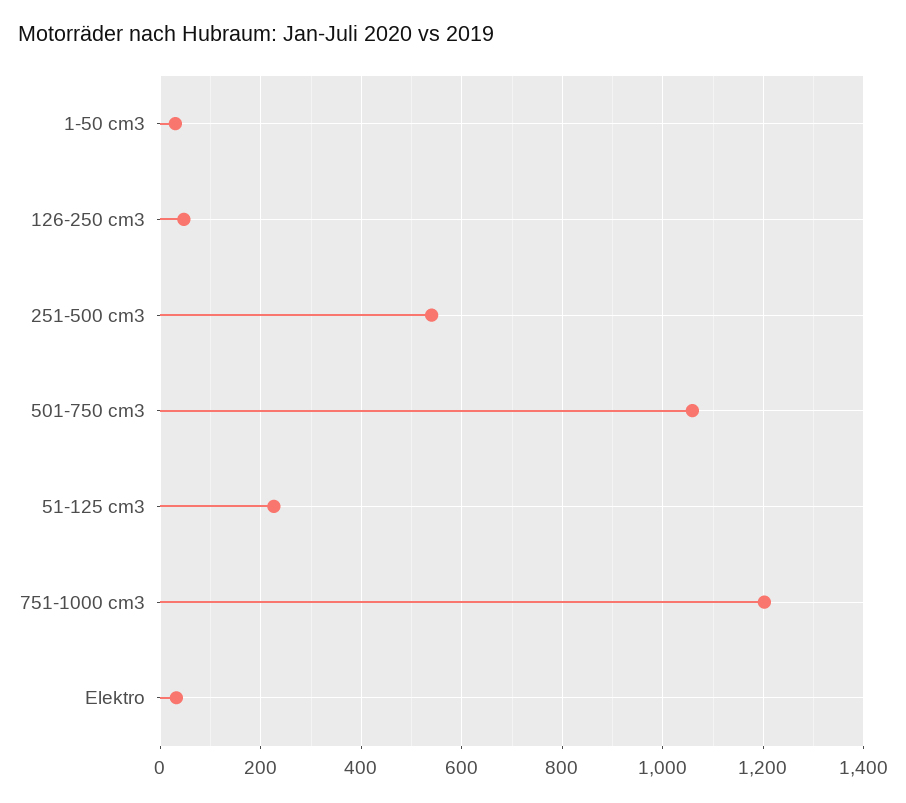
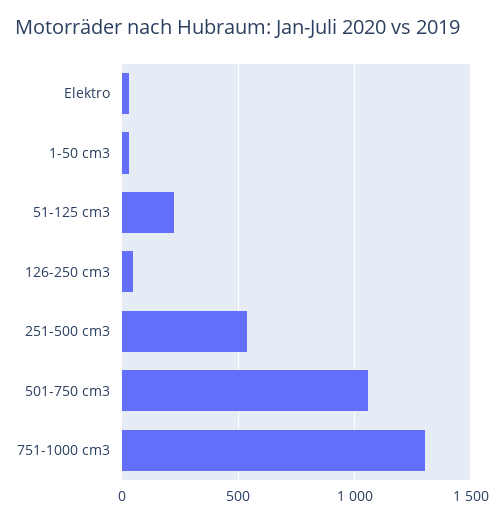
  {
    "1-50 cm3": 40,
    "126-250 cm3": 40,
    "251-500 cm3": 540,
    "501-750 cm3": 1060,
    "51-125 cm3": 220,
-   "751-1000 cm3": 1200,
+   "751-1000 cm3": 1300,
    "Elektro": 40
  }

